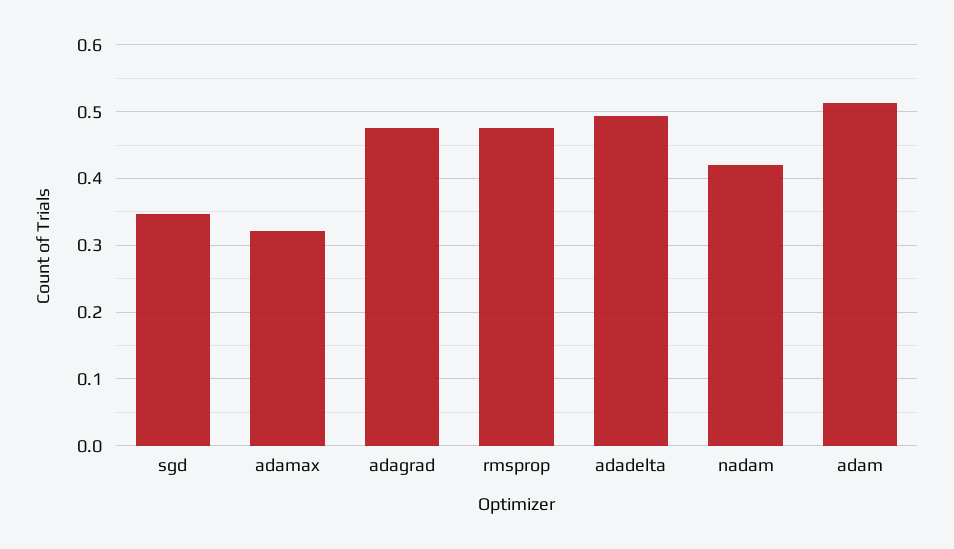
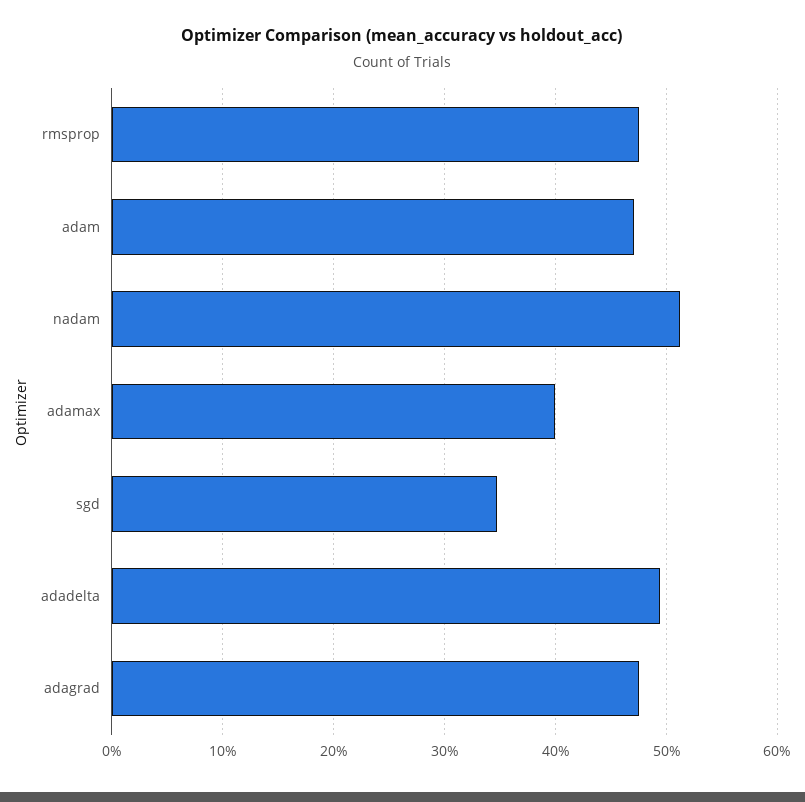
  {
    "sgd": 0.35,
-   "adamax": 0.32,
+   "adamax": 0.4,
    "adagrad": 0.48,
    "rmsprop": 0.48,
    "adadelta": 0.49,
-   "nadam": 0.42,
+   "nadam": 0.51,
-   "adam": 0.51
+   "adam": 0.47
  }

